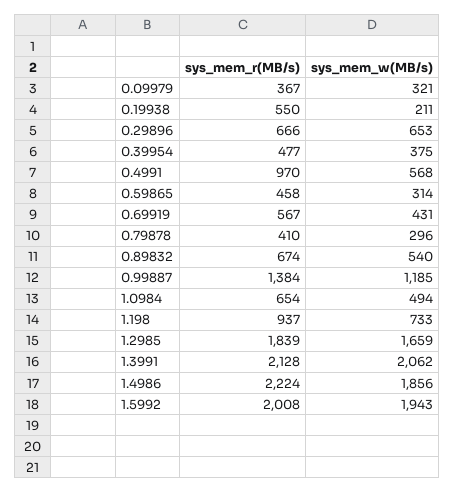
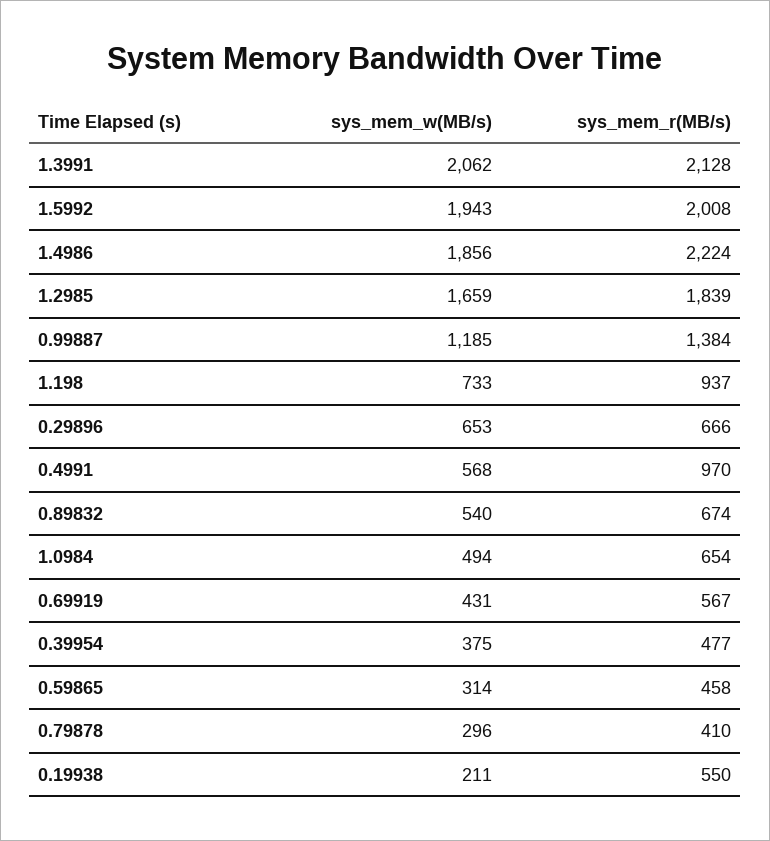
  {
    "sys_mem_r(MB/s)": {
-     "0.09979": 367,
      "0.19938": 550,
      "0.29896": 666,
      "0.39954": 477,
      "0.4991": 970,
      "0.59865": 458,
      "0.69919": 567,
      "0.79878": 410,
      "0.89832": 674,
      "0.99887": 1384,
      "1.0984": 654,
      "1.198": 937,
      "1.2985": 1839,
      "1.3991": 2128,
      "1.4986": 2224,
      "1.5992": 2008
    },
    "sys_mem_w(MB/s)": {
-     "0.09979": 321,
      "0.19938": 211,
      "0.29896": 653,
      "0.39954": 375,
      "0.4991": 568,
      "0.59865": 314,
      "0.69919": 431,
      "0.79878": 296,
      "0.89832": 540,
      "0.99887": 1185,
      "1.0984": 494,
      "1.198": 733,
      "1.2985": 1659,
      "1.3991": 2062,
      "1.4986": 1856,
      "1.5992": 1943
    }
  }

